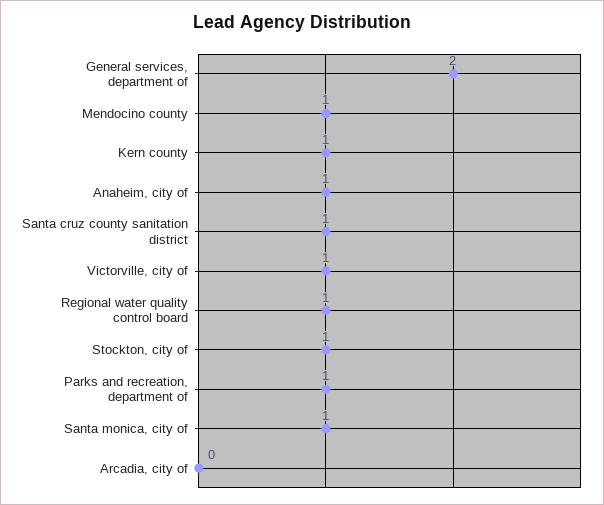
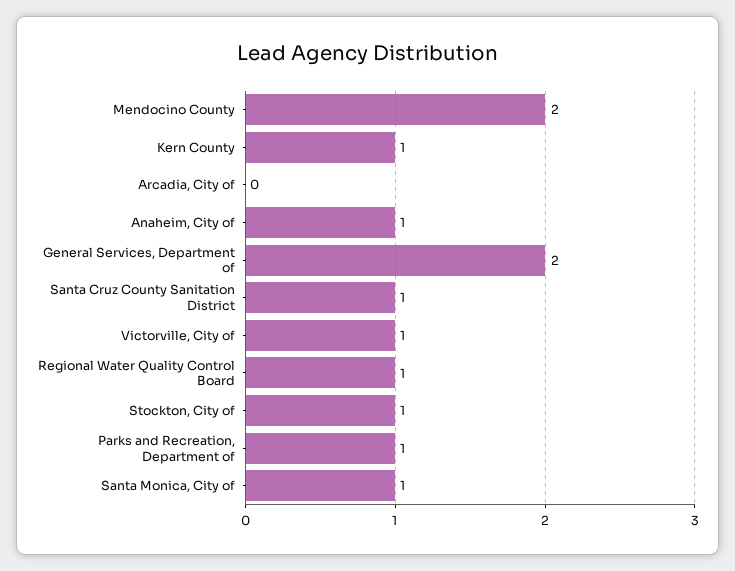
  {
    "General services, department of": 2,
-   "Mendocino county": 1,
+   "Mendocino county": 2,
    "Kern county": 1,
    "Anaheim, city of": 1,
    "Santa cruz county sanitation district": 1,
    "Victorville, city of": 1,
    "Regional water quality control board": 1,
    "Stockton, city of": 1,
    "Parks and recreation, department of": 1,
    "Santa monica, city of": 1,
    "Arcadia, city of": 0
  }

